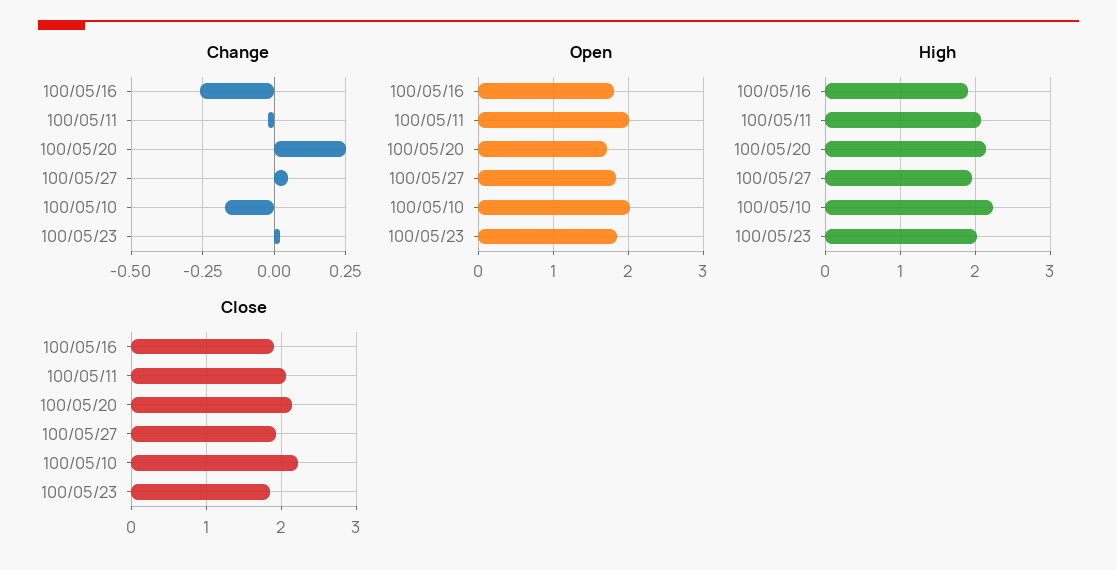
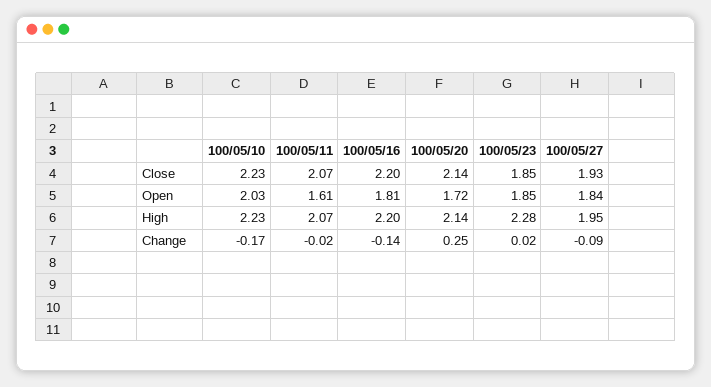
  {
    "Change": {
-     "100/05/16": -0.25,
+     "100/05/16": -0.14,
      "100/05/11": -0.02,
      "100/05/20": 0.25,
-     "100/05/27": 0.05,
+     "100/05/27": -0.09,
      "100/05/10": -0.17,
      "100/05/23": 0.02
    },
    "Open": {
      "100/05/16": 1.81,
-     "100/05/11": 2,
+     "100/05/11": 1.61,
      "100/05/20": 1.72,
      "100/05/27": 1.84,
      "100/05/10": 2.03,
      "100/05/23": 1.85
    },
    "High": {
-     "100/05/16": 1.9,
+     "100/05/16": 2.2,
      "100/05/11": 2.07,
      "100/05/20": 2.14,
      "100/05/27": 1.95,
      "100/05/10": 2.23,
-     "100/05/23": 2
+     "100/05/23": 2.28
    },
    "Close": {
-     "100/05/16": 1.9,
+     "100/05/16": 2.2,
      "100/05/11": 2.07,
      "100/05/20": 2.14,
      "100/05/27": 1.93,
      "100/05/10": 2.23,
      "100/05/23": 1.85
    }
  }

